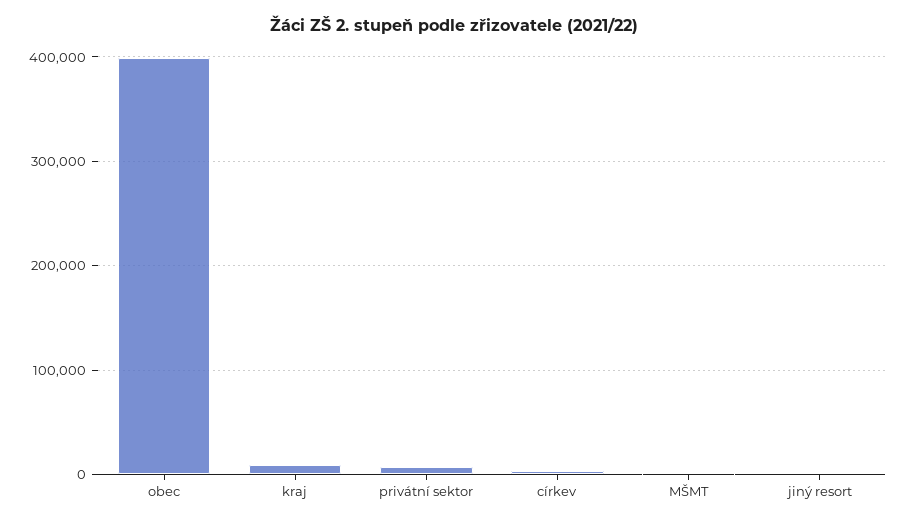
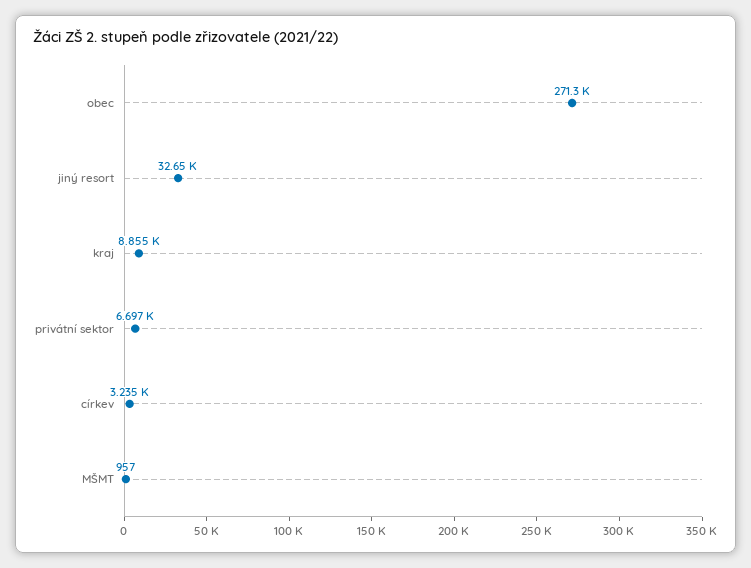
  {
-   "obec": 400000,
+   "obec": 271300,
    "kraj": 8855,
    "privátní sektor": 6697,
    "církev": 3235,
    "MŠMT": 957,
-   "jiný resort": 0
+   "jiný resort": 32650
  }

